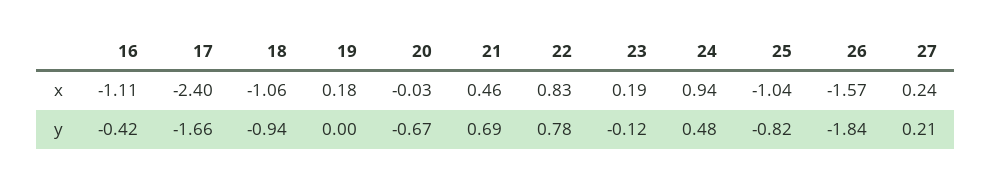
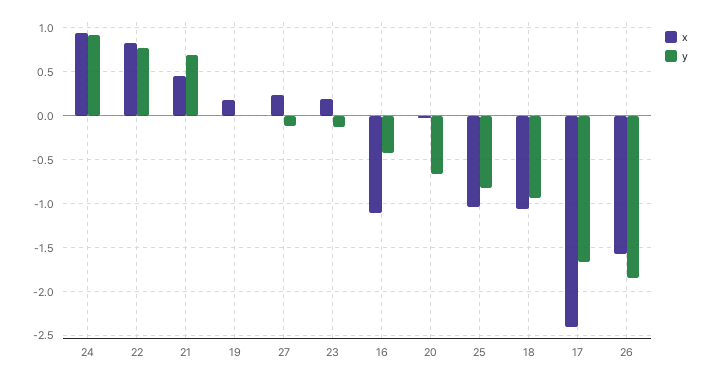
  {
    "x": {
      "16": -1.11,
      "17": -2.4,
      "18": -1.06,
      "19": 0.18,
      "20": -0.03,
      "21": 0.46,
      "22": 0.83,
      "23": 0.19,
      "24": 0.94,
      "25": -1.04,
      "26": -1.57,
      "27": 0.24
    },
    "y": {
      "16": -0.42,
      "17": -1.66,
      "18": -0.94,
      "19": 0,
      "20": -0.67,
      "21": 0.69,
      "22": 0.78,
      "23": -0.12,
-     "24": 0.48,
+     "24": 0.9,
      "25": -0.82,
      "26": -1.84,
-     "27": 0.21
+     "27": -0.1
    }
  }

